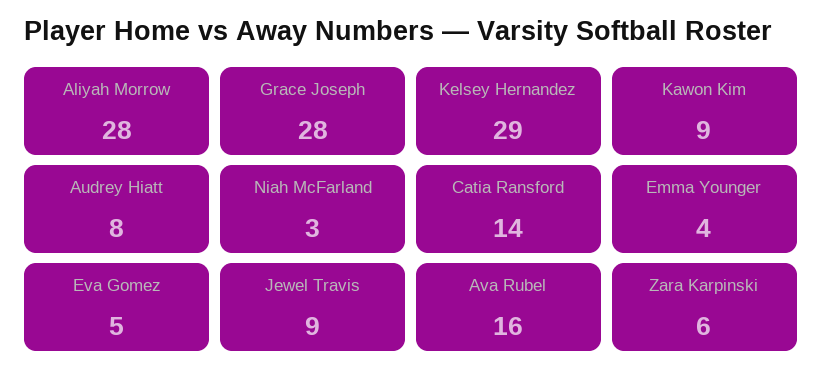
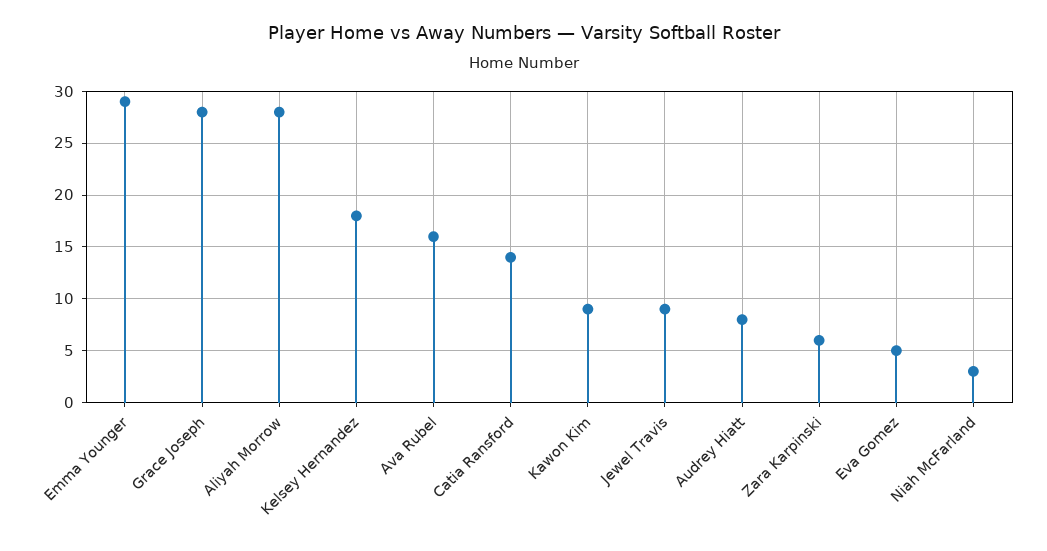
  {
    "Aliyah Morrow": 28,
    "Grace Joseph": 28,
-   "Kelsey Hernandez": 29,
+   "Kelsey Hernandez": 18,
    "Kawon Kim": 9,
    "Audrey Hiatt": 8,
    "Niah McFarland": 3,
    "Catia Ransford": 14,
-   "Emma Younger": 4,
+   "Emma Younger": 29,
    "Eva Gomez": 5,
    "Jewel Travis": 9,
    "Ava Rubel": 16,
    "Zara Karpinski": 6
  }

